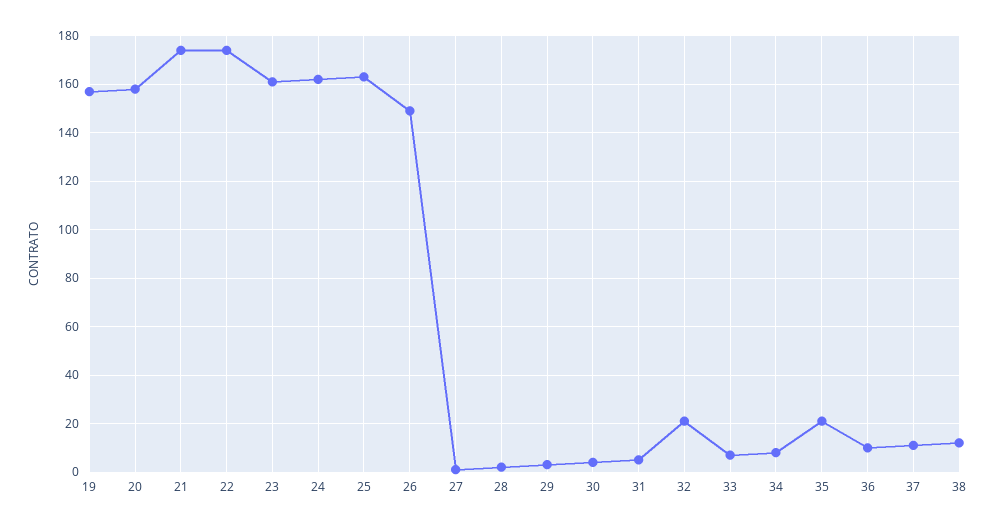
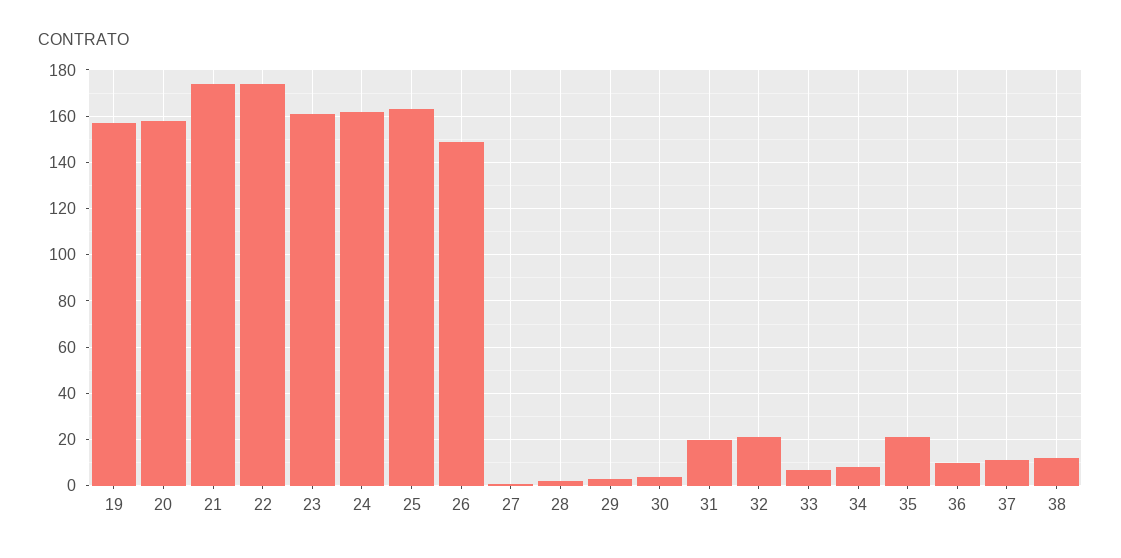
  {
    "19": 155,
    "20": 160,
    "21": 175,
    "22": 175,
    "23": 160,
    "24": 160,
    "25": 165,
    "26": 150,
    "27": 0,
    "28": 0,
    "29": 5,
    "30": 5,
-   "31": 5,
+   "31": 20,
    "32": 20,
    "33": 5,
    "34": 10,
    "35": 20,
    "36": 10,
    "37": 10,
    "38": 10
  }

